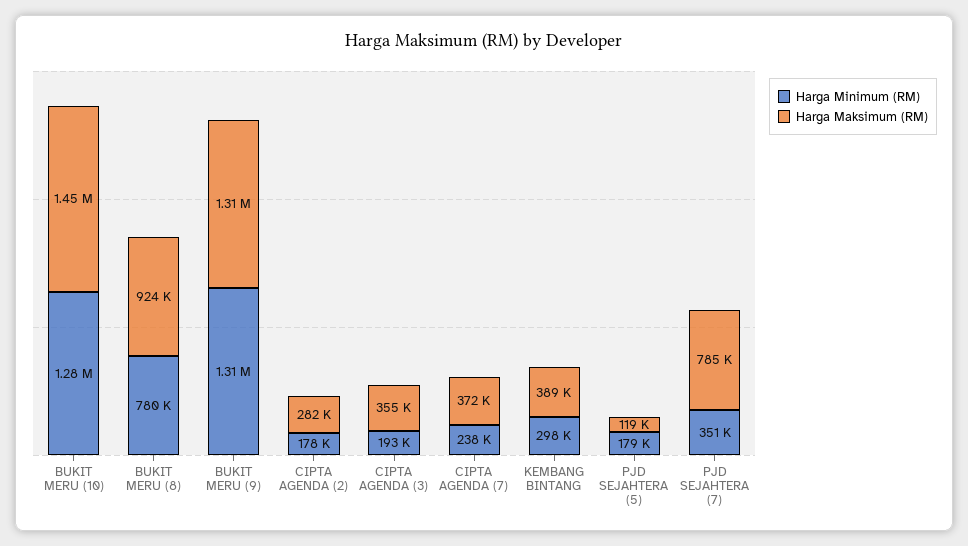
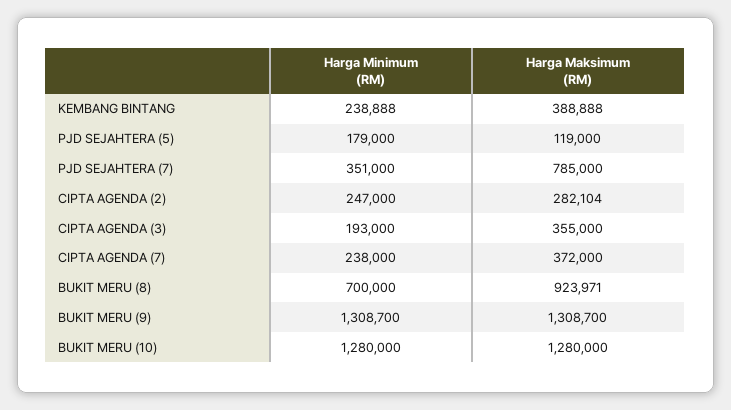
  {
    "Harga Minimum (RM)": {
      "BUKIT MERU (10)": 1280000,
-     "BUKIT MERU (8)": 780000,
+     "BUKIT MERU (8)": 700000,
      "BUKIT MERU (9)": 1308700,
-     "CIPTA AGENDA (2)": 178000,
+     "CIPTA AGENDA (2)": 247000,
      "CIPTA AGENDA (3)": 193000,
      "CIPTA AGENDA (7)": 238000,
-     "KEMBANG BINTANG": 298000,
+     "KEMBANG BINTANG": 238888,
      "PJD SEJAHTERA (5)": 179000,
      "PJD SEJAHTERA (7)": 351000
    },
    "Harga Maksimum (RM)": {
-     "BUKIT MERU (10)": 1450000,
+     "BUKIT MERU (10)": 1280000,
      "BUKIT MERU (8)": 923971,
      "BUKIT MERU (9)": 1308700,
      "CIPTA AGENDA (2)": 282104,
      "CIPTA AGENDA (3)": 355000,
      "CIPTA AGENDA (7)": 372000,
      "KEMBANG BINTANG": 388888,
      "PJD SEJAHTERA (5)": 119000,
      "PJD SEJAHTERA (7)": 785000
    }
  }

